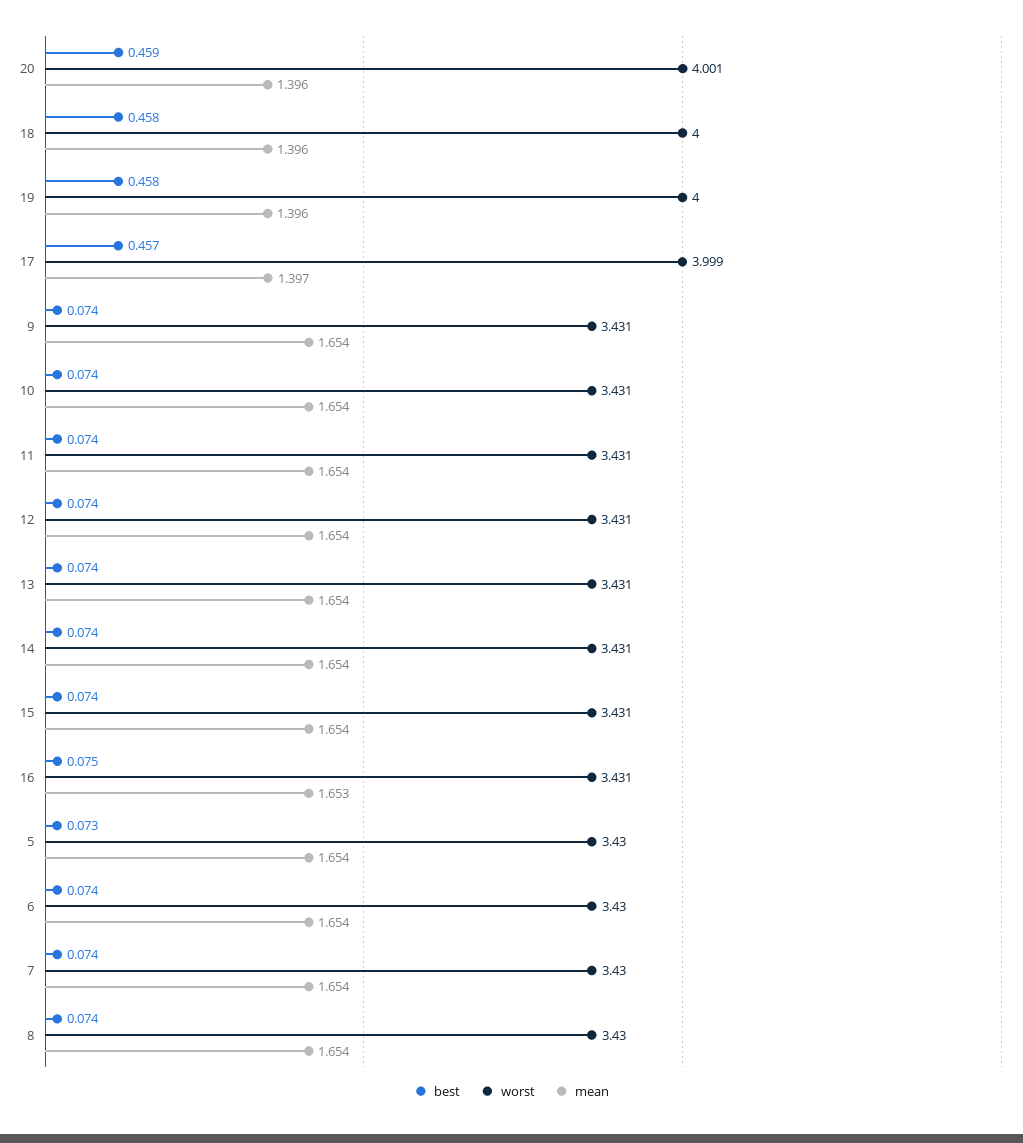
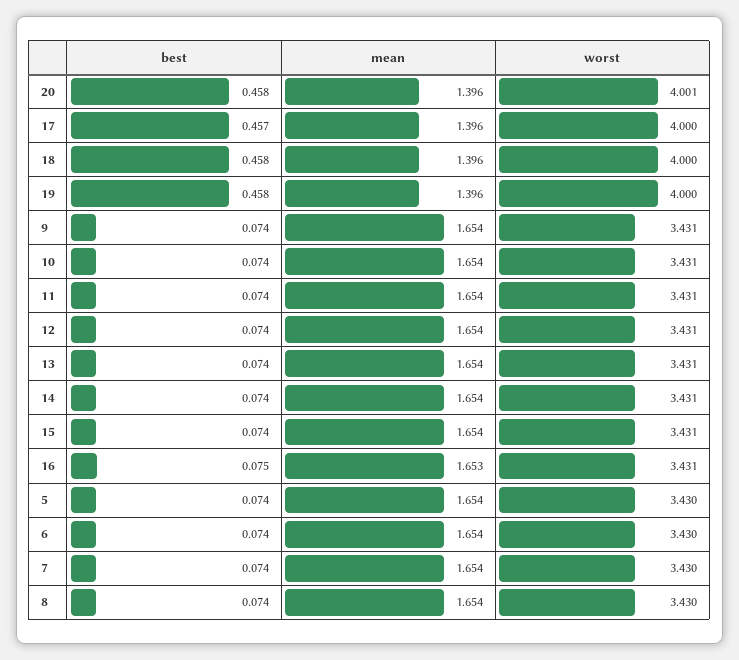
  {
    "best": {
-     "20": 0.459,
+     "20": 0.458,
      "18": 0.458,
      "19": 0.458,
      "17": 0.457,
      "9": 0.074,
      "10": 0.074,
      "11": 0.074,
      "12": 0.074,
      "13": 0.074,
      "14": 0.074,
      "15": 0.074,
      "16": 0.075,
-     "5": 0.073,
+     "5": 0.074,
      "6": 0.074,
      "7": 0.074,
      "8": 0.074
    },
    "worst": {
      "20": 4.001,
      "18": 4,
      "19": 4,
-     "17": 3.999,
+     "17": 4,
      "9": 3.431,
      "10": 3.431,
      "11": 3.431,
      "12": 3.431,
      "13": 3.431,
      "14": 3.431,
      "15": 3.431,
      "16": 3.431,
      "5": 3.43,
      "6": 3.43,
      "7": 3.43,
      "8": 3.43
    },
    "mean": {
      "20": 1.396,
      "18": 1.396,
      "19": 1.396,
-     "17": 1.397,
+     "17": 1.396,
      "9": 1.654,
      "10": 1.654,
      "11": 1.654,
      "12": 1.654,
      "13": 1.654,
      "14": 1.654,
      "15": 1.654,
      "16": 1.653,
      "5": 1.654,
      "6": 1.654,
      "7": 1.654,
      "8": 1.654
    }
  }

